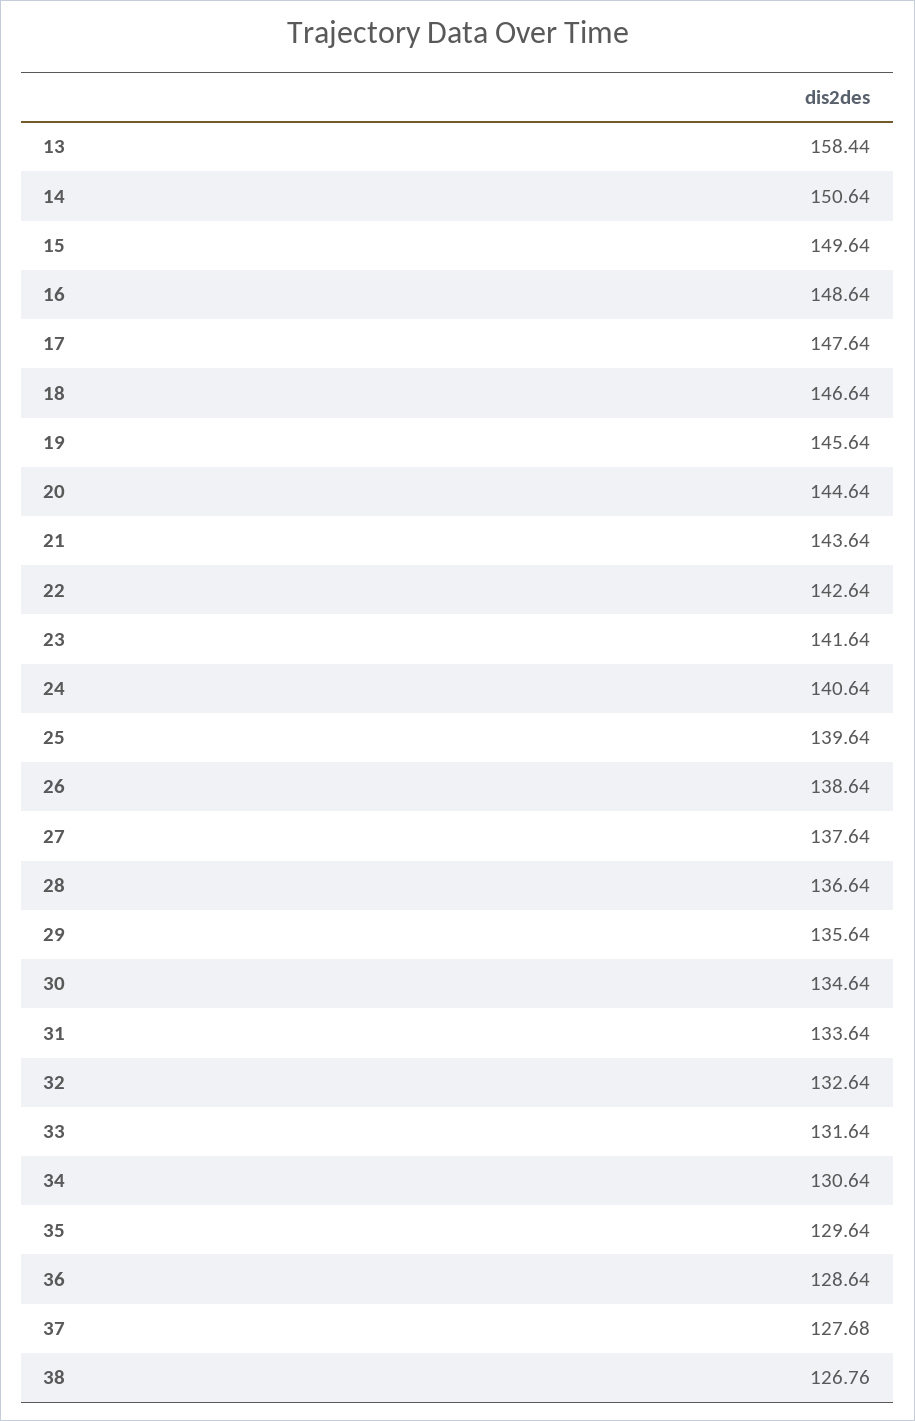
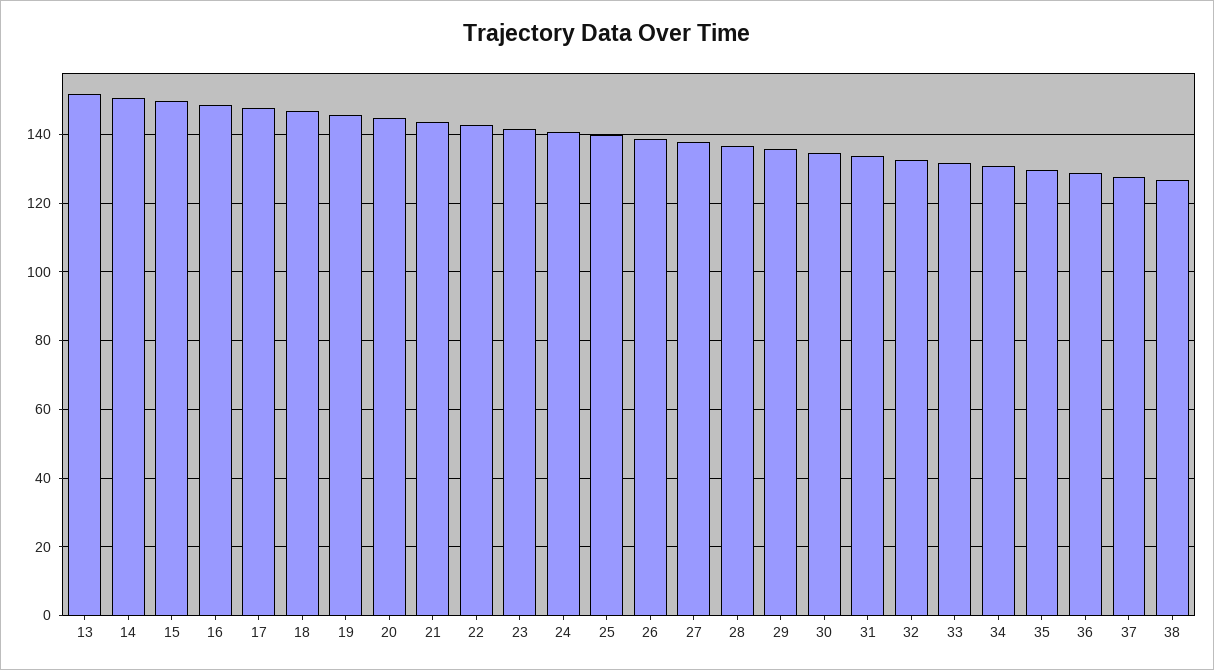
  {
-   "13": 158.44,
+   "13": 152,
    "14": 150.64,
    "15": 149.64,
    "16": 148.64,
    "17": 147.64,
    "18": 146.64,
    "19": 145.64,
    "20": 144.64,
    "21": 143.64,
    "22": 142.64,
    "23": 141.64,
    "24": 140.64,
    "25": 139.64,
    "26": 138.64,
    "27": 137.64,
    "28": 136.64,
    "29": 135.64,
    "30": 134.64,
    "31": 133.64,
    "32": 132.64,
    "33": 131.64,
    "34": 130.64,
    "35": 129.64,
    "36": 128.64,
    "37": 127.68,
    "38": 126.76
  }

